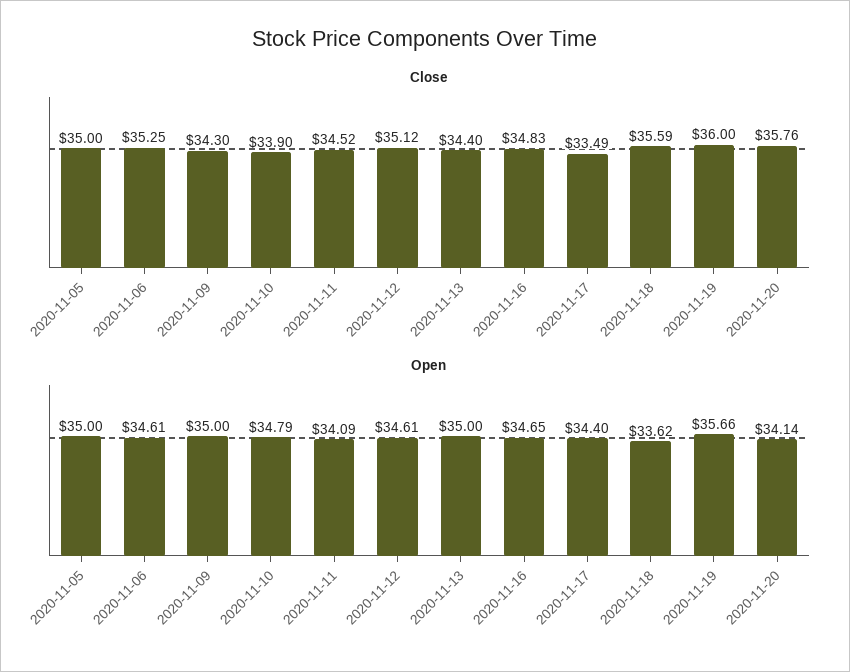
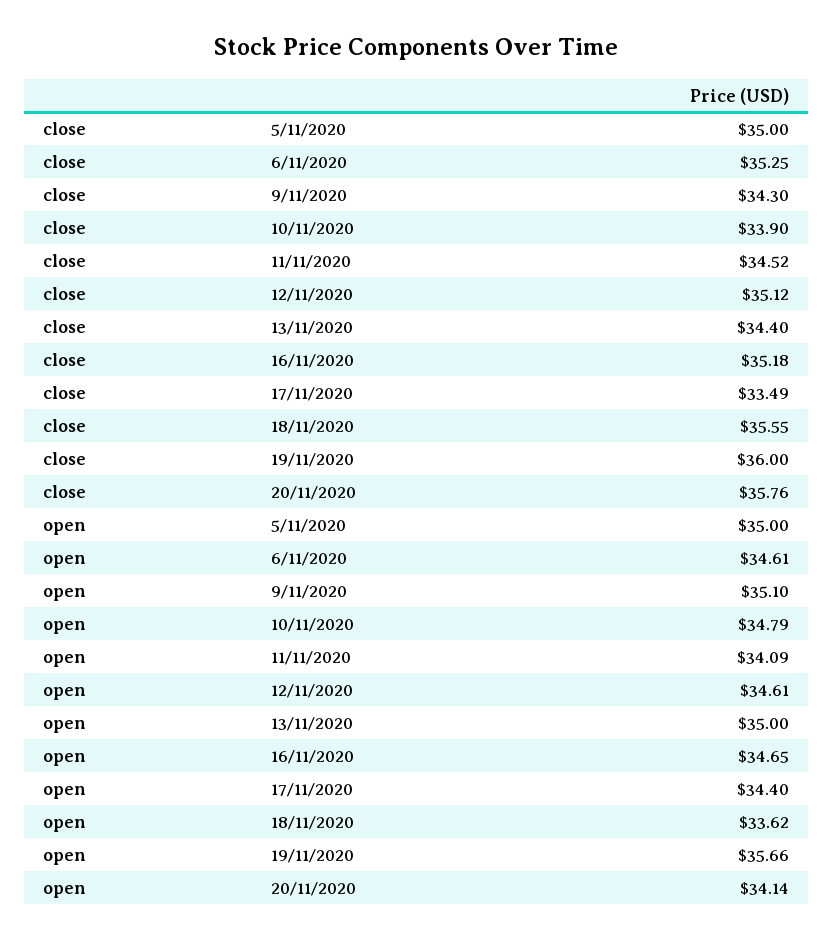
  {
    "Close": {
      "2020-11-05": 35,
      "2020-11-06": 35.25,
      "2020-11-09": 34.3,
      "2020-11-10": 33.9,
      "2020-11-11": 34.52,
      "2020-11-12": 35.12,
      "2020-11-13": 34.4,
-     "2020-11-16": 34.83,
+     "2020-11-16": 35.18,
      "2020-11-17": 33.49,
-     "2020-11-18": 35.59,
+     "2020-11-18": 35.55,
      "2020-11-19": 36,
      "2020-11-20": 35.76
    },
    "Open": {
      "2020-11-05": 35,
      "2020-11-06": 34.61,
-     "2020-11-09": 35,
+     "2020-11-09": 35.1,
      "2020-11-10": 34.79,
      "2020-11-11": 34.09,
      "2020-11-12": 34.61,
      "2020-11-13": 35,
      "2020-11-16": 34.65,
      "2020-11-17": 34.4,
      "2020-11-18": 33.62,
      "2020-11-19": 35.66,
      "2020-11-20": 34.14
    }
  }

